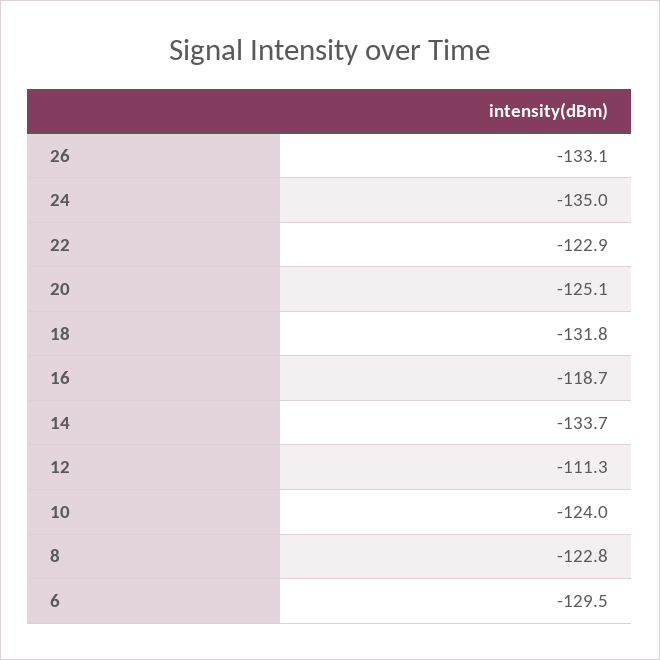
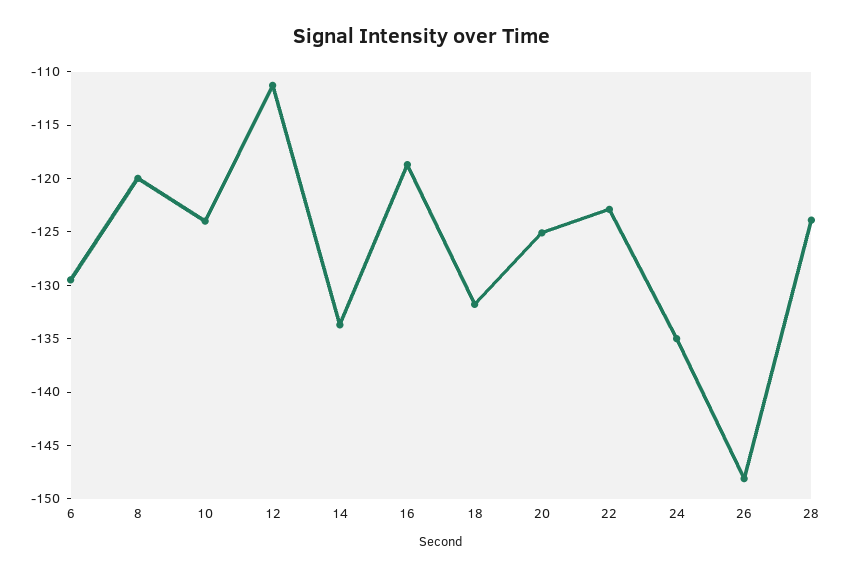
  {
-   "26": -133.1,
+   "26": -148,
    "24": -135,
    "22": -122.9,
    "20": -125.1,
    "18": -131.8,
    "16": -118.7,
    "14": -133.7,
    "12": -111.3,
    "10": -124,
-   "8": -122.8,
+   "8": -120,
-   "6": -129.5
+   "6": -129.5,
+   "28": -124
  }

